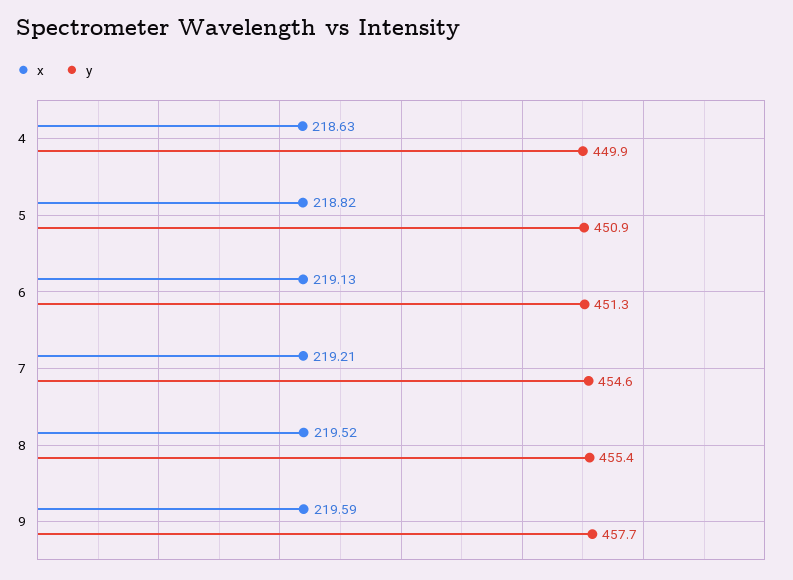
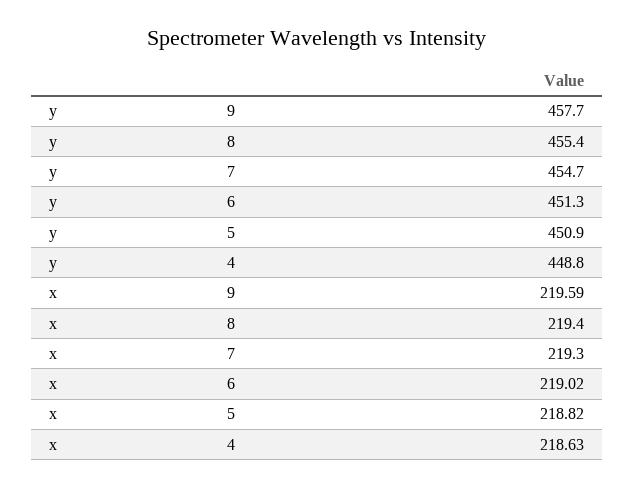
  {
    "x": {
      "4": 218.63,
      "5": 218.82,
-     "6": 219.13,
+     "6": 219.02,
-     "7": 219.21,
+     "7": 219.3,
-     "8": 219.52,
+     "8": 219.4,
      "9": 219.59
    },
    "y": {
-     "4": 449.9,
+     "4": 448.8,
      "5": 450.9,
      "6": 451.3,
-     "7": 454.6,
+     "7": 454.7,
      "8": 455.4,
      "9": 457.7
    }
  }

